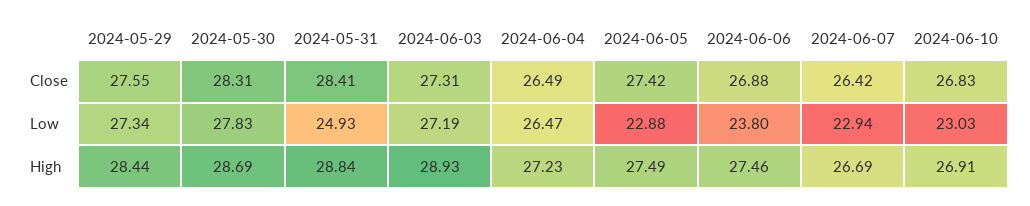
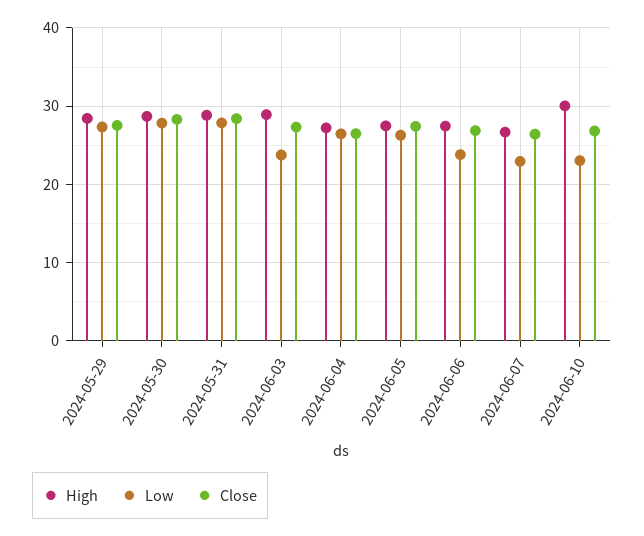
  {
    "Close": {
      "2024-05-29": 27.55,
      "2024-05-30": 28.31,
      "2024-05-31": 28.41,
      "2024-06-03": 27.31,
      "2024-06-04": 26.49,
      "2024-06-05": 27.42,
      "2024-06-06": 26.88,
      "2024-06-07": 26.42,
      "2024-06-10": 26.83
    },
    "Low": {
      "2024-05-29": 27.34,
      "2024-05-30": 27.83,
-     "2024-05-31": 24.93,
+     "2024-05-31": 28,
-     "2024-06-03": 27.19,
+     "2024-06-03": 24,
      "2024-06-04": 26.47,
-     "2024-06-05": 22.88,
+     "2024-06-05": 26,
      "2024-06-06": 23.8,
      "2024-06-07": 22.94,
      "2024-06-10": 23.03
    },
    "High": {
      "2024-05-29": 28.44,
      "2024-05-30": 28.69,
      "2024-05-31": 28.84,
      "2024-06-03": 28.93,
      "2024-06-04": 27.23,
      "2024-06-05": 27.49,
      "2024-06-06": 27.46,
      "2024-06-07": 26.69,
-     "2024-06-10": 26.91
+     "2024-06-10": 30
    }
  }

